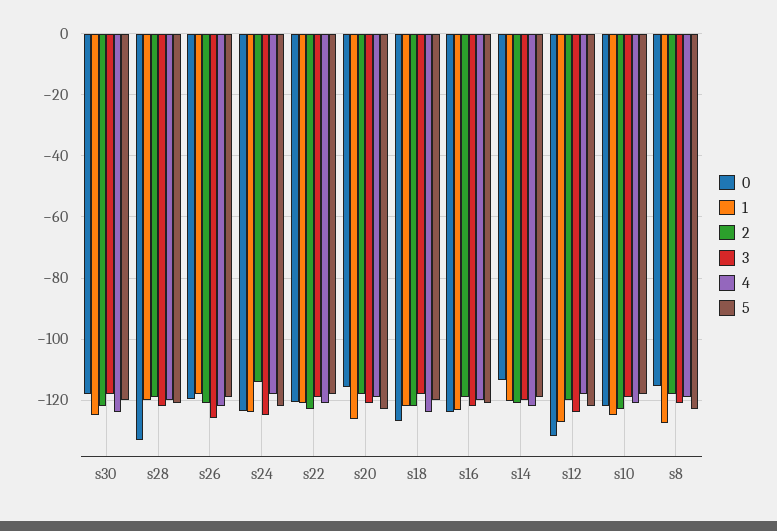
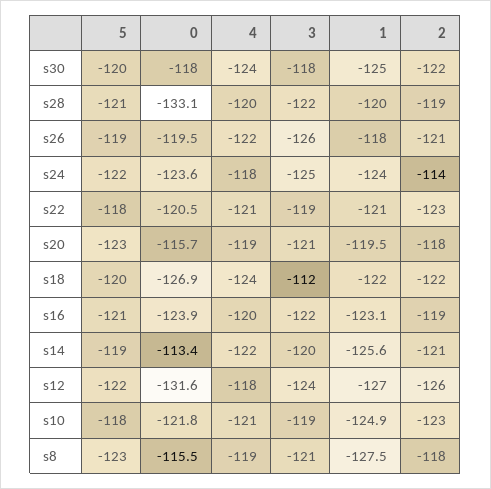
  {
    "0": {
      "s30": -118,
      "s28": -133.1,
      "s26": -119.5,
      "s24": -123.6,
      "s22": -120.5,
      "s20": -115.7,
      "s18": -126.9,
      "s16": -123.9,
      "s14": -113.4,
      "s12": -131.6,
      "s10": -121.8,
      "s8": -115.5
    },
    "1": {
      "s30": -125,
      "s28": -120,
      "s26": -118,
      "s24": -124,
      "s22": -121,
-     "s20": -126,
+     "s20": -119.5,
      "s18": -122,
      "s16": -123.1,
-     "s14": -120,
+     "s14": -125.6,
      "s12": -127,
      "s10": -124.9,
      "s8": -127.5
    },
    "2": {
      "s30": -122,
      "s28": -119,
      "s26": -121,
      "s24": -114,
      "s22": -123,
      "s20": -118,
      "s18": -122,
      "s16": -119,
      "s14": -121,
-     "s12": -120,
+     "s12": -126,
      "s10": -123,
      "s8": -118
    },
    "3": {
      "s30": -118,
      "s28": -122,
      "s26": -126,
      "s24": -125,
      "s22": -119,
      "s20": -121,
-     "s18": -118,
+     "s18": -112,
      "s16": -122,
      "s14": -120,
      "s12": -124,
      "s10": -119,
      "s8": -121
    },
    "4": {
      "s30": -124,
      "s28": -120,
      "s26": -122,
      "s24": -118,
      "s22": -121,
      "s20": -119,
      "s18": -124,
      "s16": -120,
      "s14": -122,
      "s12": -118,
      "s10": -121,
      "s8": -119
    },
    "5": {
      "s30": -120,
      "s28": -121,
      "s26": -119,
      "s24": -122,
      "s22": -118,
      "s20": -123,
      "s18": -120,
      "s16": -121,
      "s14": -119,
      "s12": -122,
      "s10": -118,
      "s8": -123
    }
  }

